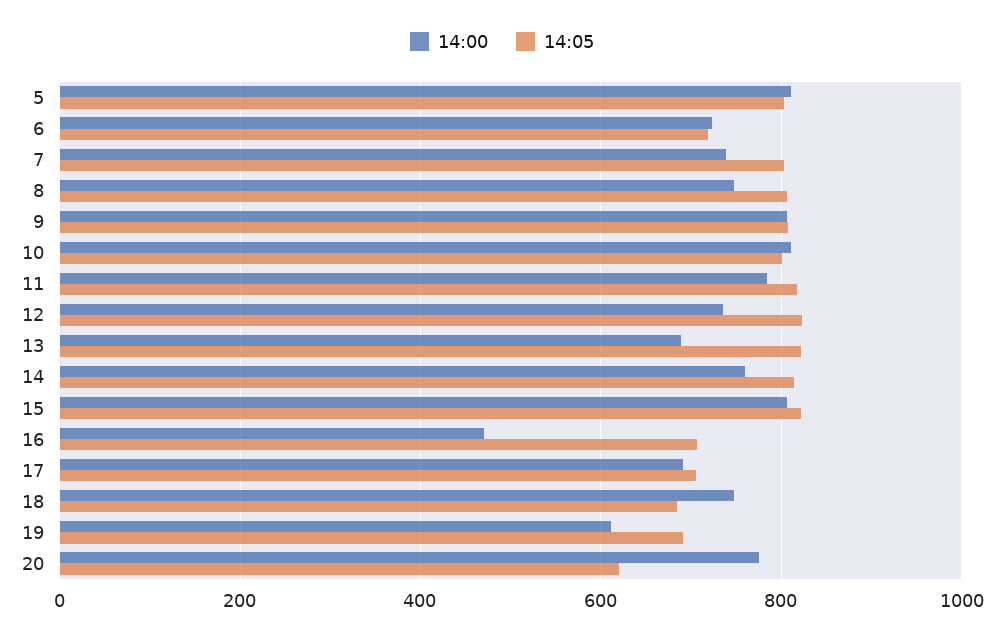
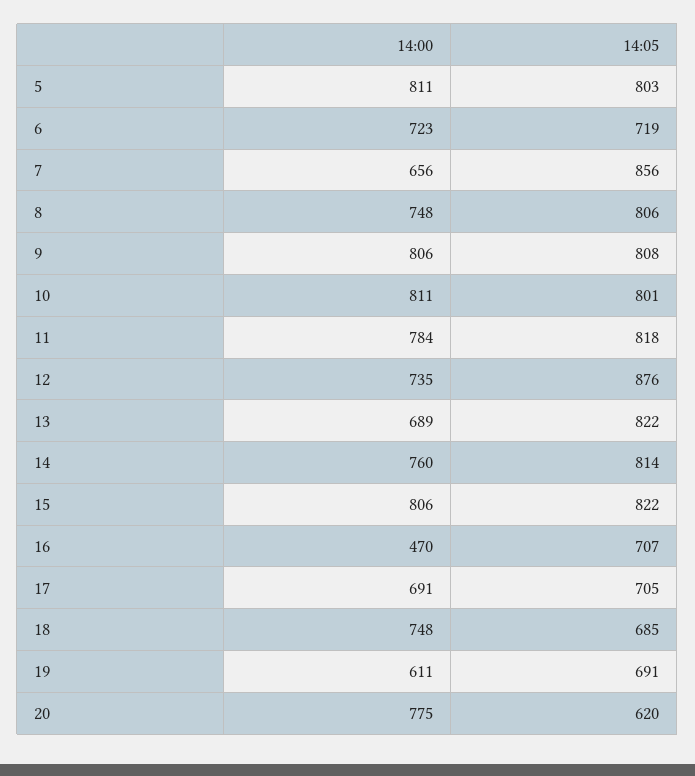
  {
    "14:00": {
      "5": 811,
      "6": 723,
-     "7": 740,
+     "7": 656,
      "8": 748,
      "9": 806,
      "10": 811,
      "11": 784,
      "12": 735,
      "13": 689,
      "14": 760,
      "15": 806,
      "16": 470,
      "17": 691,
      "18": 748,
      "19": 611,
      "20": 775
    },
    "14:05": {
      "5": 803,
      "6": 719,
-     "7": 800,
+     "7": 856,
      "8": 806,
      "9": 808,
      "10": 801,
      "11": 818,
-     "12": 820,
+     "12": 876,
      "13": 822,
      "14": 814,
      "15": 822,
      "16": 707,
      "17": 705,
      "18": 685,
      "19": 691,
      "20": 620
    }
  }

